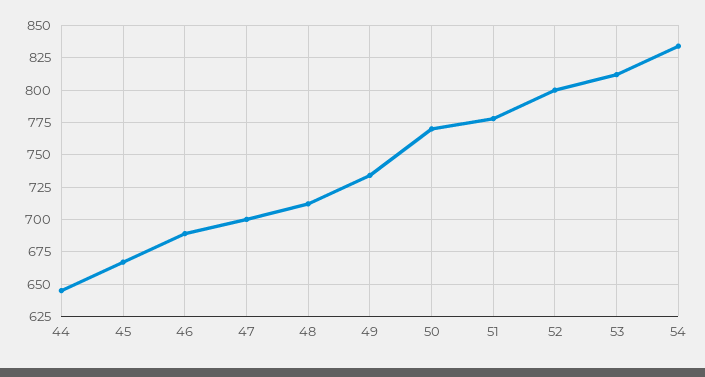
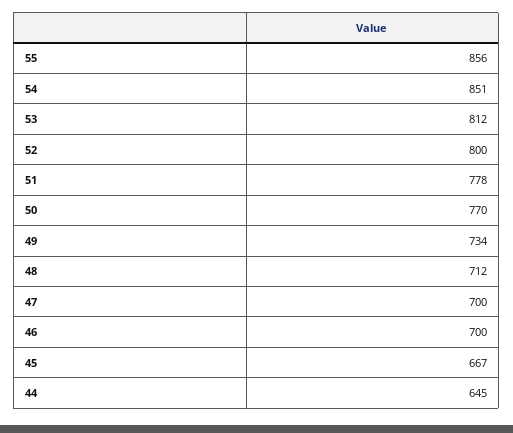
  {
    "44": 645,
    "45": 667,
-   "46": 690,
+   "46": 700,
    "47": 700,
    "48": 712,
    "49": 734,
    "50": 770,
    "51": 778,
    "52": 800,
    "53": 812,
-   "54": 835
+   "54": 851,
+   "55": 856
  }

